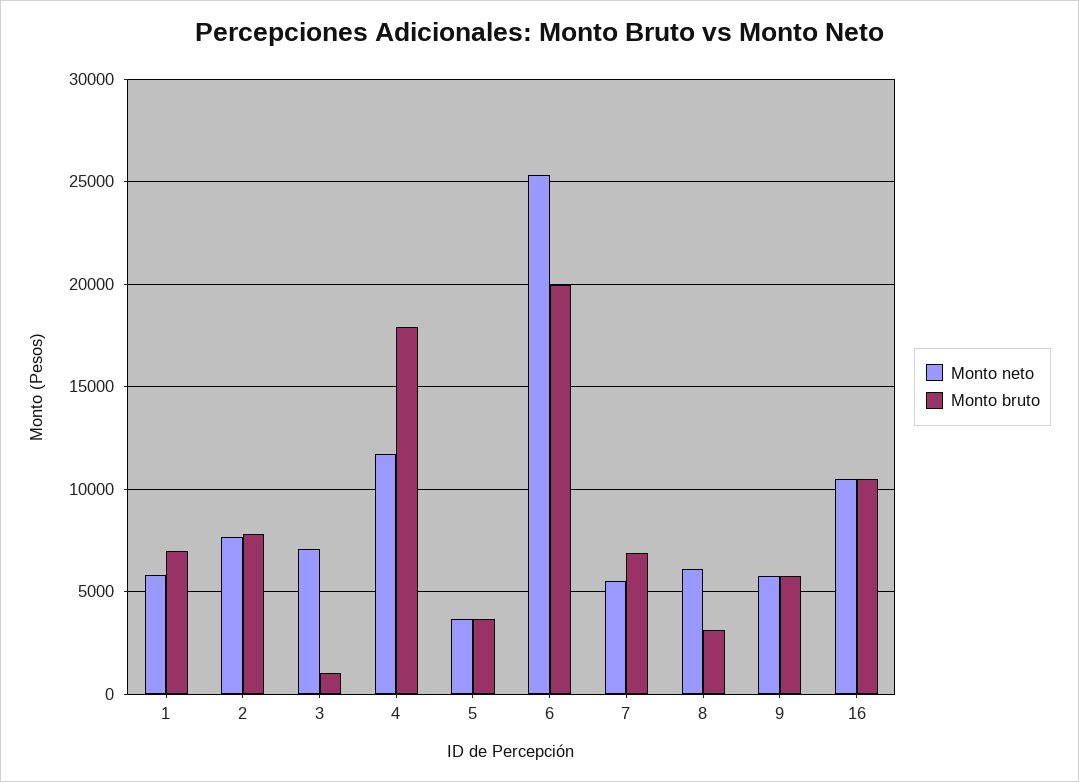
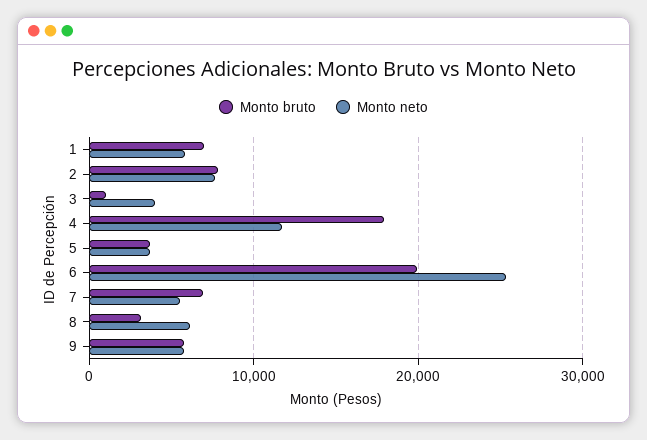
  {
    "Monto neto": {
      "1": 6000,
      "2": 7500,
-     "3": 7000,
+     "3": 4000,
      "4": 11500,
      "5": 3500,
      "6": 25500,
      "7": 5500,
      "8": 6000,
-     "9": 5500,
+     "9": 5500
-     "16": 10500
    },
    "Monto bruto": {
      "1": 7000,
      "2": 8000,
      "3": 1000,
      "4": 18000,
      "5": 3500,
      "6": 20000,
      "7": 7000,
      "8": 3000,
-     "9": 6000,
+     "9": 6000
-     "16": 10500
    }
  }

